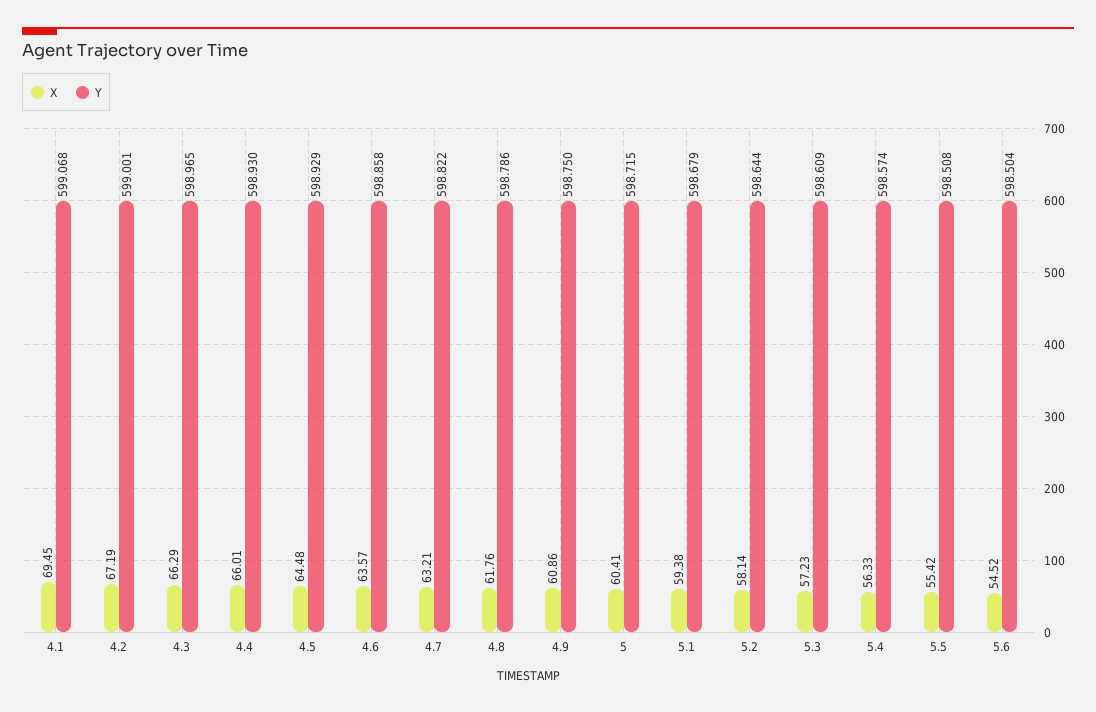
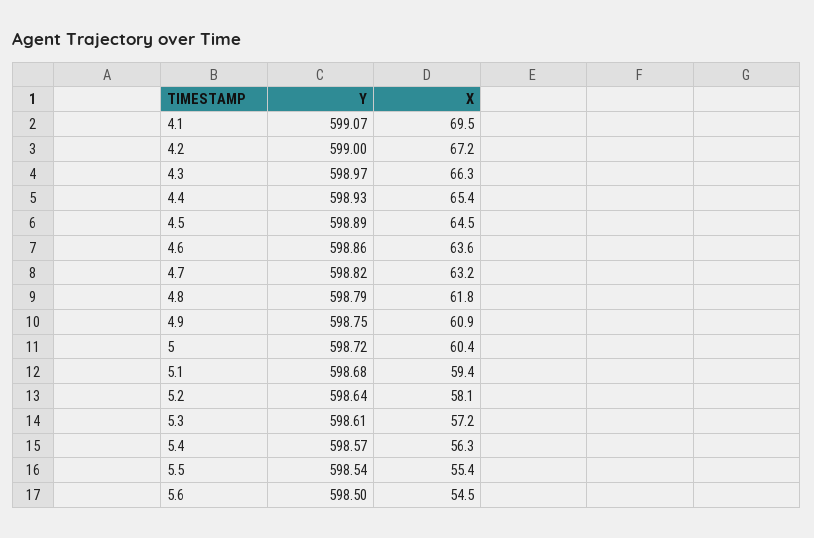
  {
    "X": {
      "4.1": 69.45,
      "4.2": 67.19,
      "4.3": 66.29,
-     "4.4": 66.01,
+     "4.4": 65.4,
      "4.5": 64.48,
      "4.6": 63.57,
      "4.7": 63.21,
      "4.8": 61.76,
      "4.9": 60.86,
      "5": 60.41,
      "5.1": 59.38,
      "5.2": 58.14,
      "5.3": 57.23,
      "5.4": 56.33,
      "5.5": 55.42,
      "5.6": 54.52
    },
    "Y": {
      "4.1": 599.068,
      "4.2": 599.001,
      "4.3": 598.965,
      "4.4": 598.93,
-     "4.5": 598.929,
+     "4.5": 598.89,
      "4.6": 598.858,
      "4.7": 598.822,
      "4.8": 598.786,
      "4.9": 598.75,
      "5": 598.715,
      "5.1": 598.679,
      "5.2": 598.644,
      "5.3": 598.609,
      "5.4": 598.574,
-     "5.5": 598.508,
+     "5.5": 598.54,
      "5.6": 598.504
    }
  }

